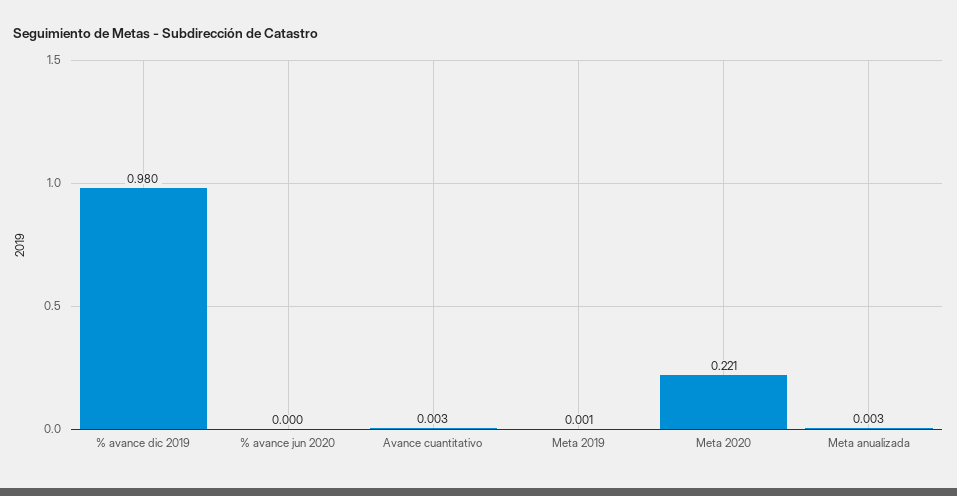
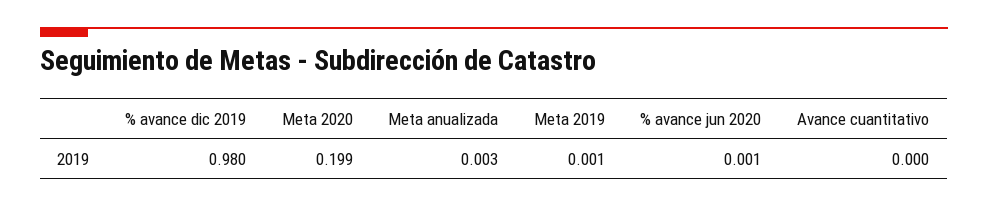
  {
    "% avance dic 2019": 0.98,
-   "% avance jun 2020": 0,
+   "% avance jun 2020": 0.001,
-   "Avance cuantitativo": 0.003,
+   "Avance cuantitativo": 0,
    "Meta 2019": 0.001,
-   "Meta 2020": 0.221,
+   "Meta 2020": 0.199,
    "Meta anualizada": 0.003
  }

